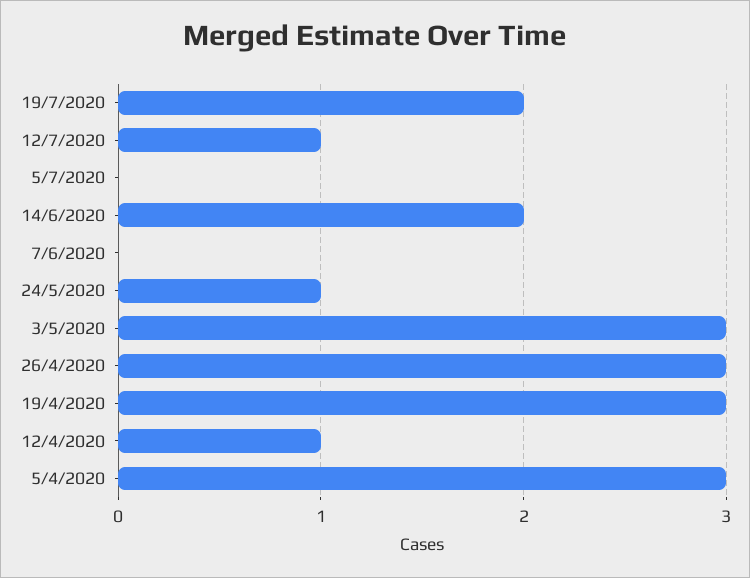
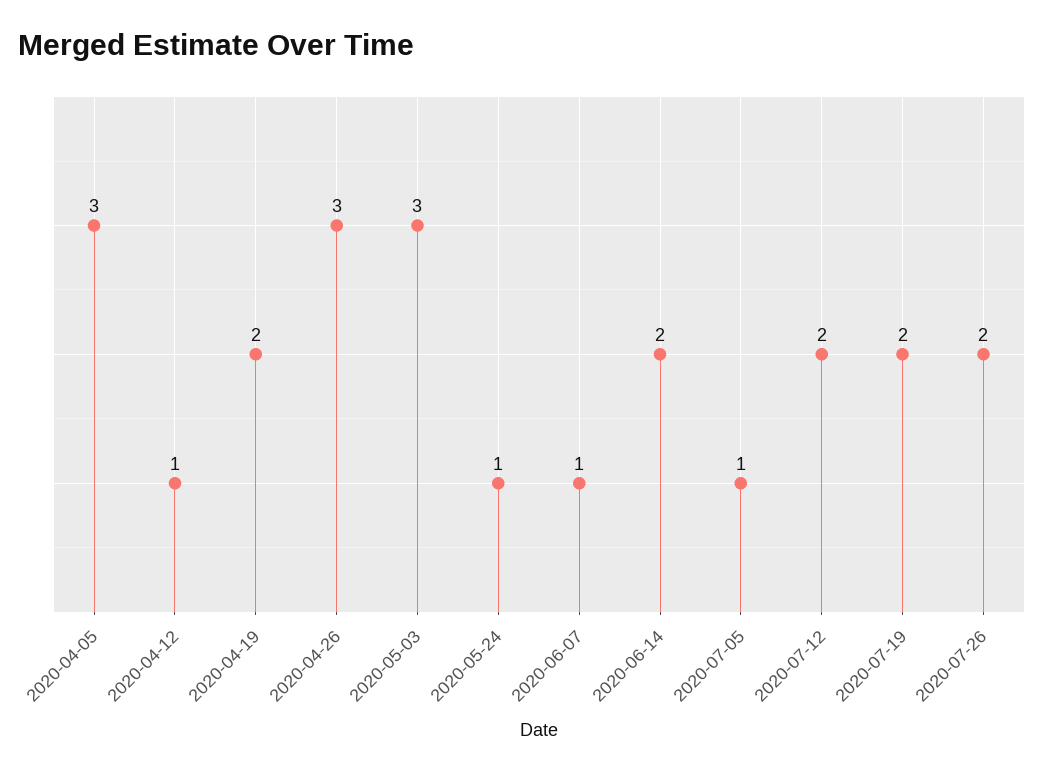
  {
    "19/7/2020": 2,
-   "12/7/2020": 1,
+   "12/7/2020": 2,
-   "5/7/2020": 0,
+   "5/7/2020": 1,
    "14/6/2020": 2,
-   "7/6/2020": 0,
+   "7/6/2020": 1,
    "24/5/2020": 1,
    "3/5/2020": 3,
    "26/4/2020": 3,
-   "19/4/2020": 3,
+   "19/4/2020": 2,
    "12/4/2020": 1,
-   "5/4/2020": 3
+   "5/4/2020": 3,
+   "2020-07-26": 2
  }

